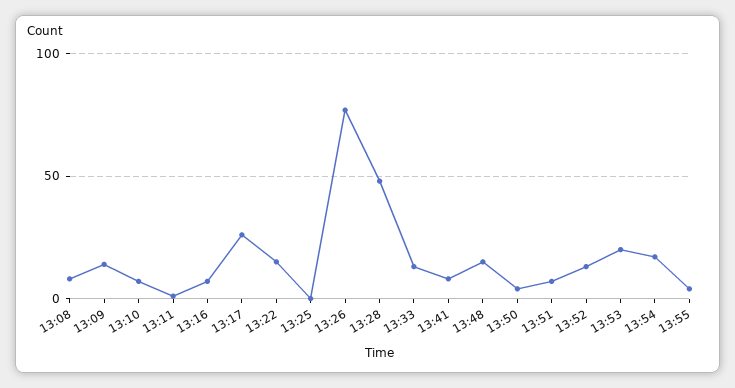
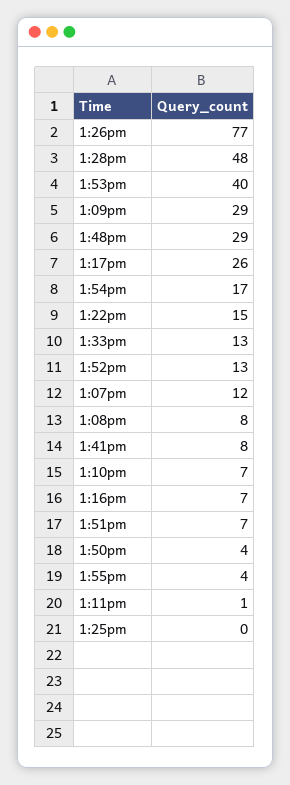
  {
    "13:08": 8,
-   "13:09": 15,
+   "13:09": 29,
    "13:10": 7,
    "13:11": 1,
    "13:16": 7,
    "13:17": 26,
    "13:22": 15,
    "13:25": 0,
    "13:26": 77,
    "13:28": 48,
    "13:33": 13,
    "13:41": 8,
-   "13:48": 15,
+   "13:48": 29,
    "13:50": 4,
    "13:51": 7,
    "13:52": 13,
-   "13:53": 20,
+   "13:53": 40,
    "13:54": 17,
-   "13:55": 4
+   "13:55": 4,
+   "1:07pm": 12
  }

